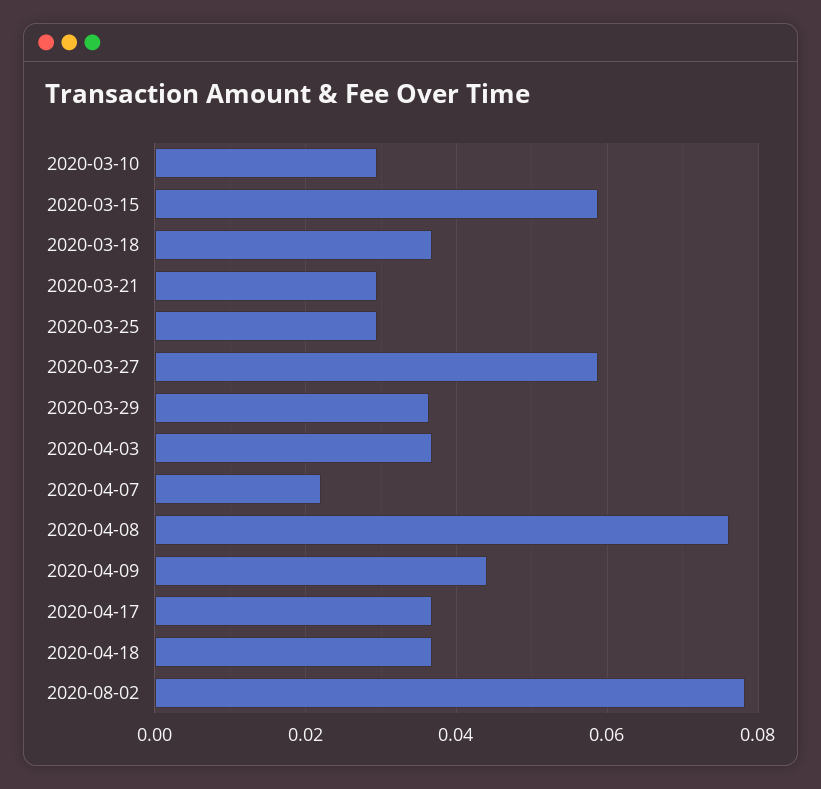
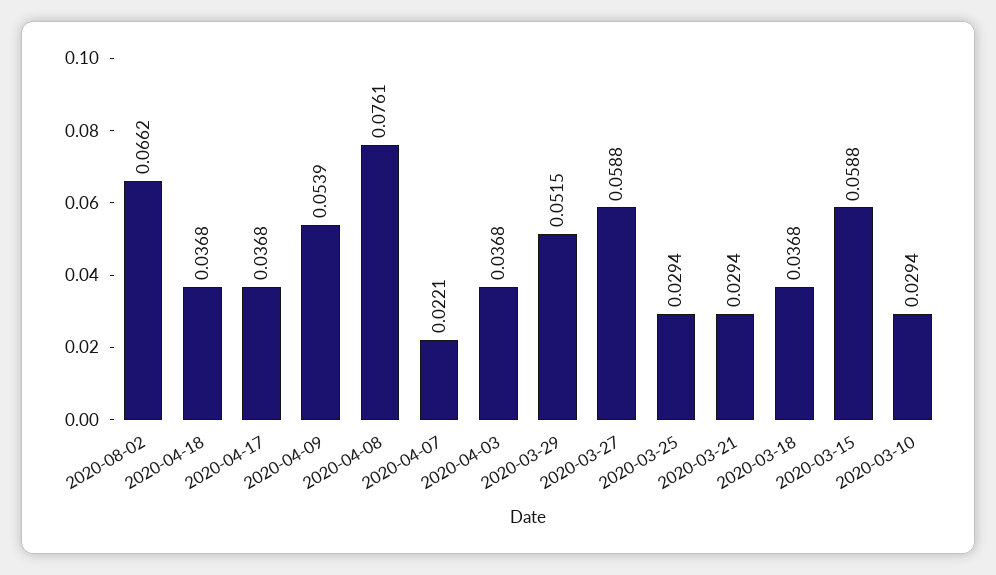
  {
    "2020-03-10": 0.0294,
    "2020-03-15": 0.0588,
    "2020-03-18": 0.0368,
    "2020-03-21": 0.0294,
    "2020-03-25": 0.0294,
    "2020-03-27": 0.0588,
-   "2020-03-29": 0.036,
+   "2020-03-29": 0.0515,
    "2020-04-03": 0.0368,
    "2020-04-07": 0.0221,
    "2020-04-08": 0.0761,
-   "2020-04-09": 0.044,
+   "2020-04-09": 0.0539,
    "2020-04-17": 0.0368,
    "2020-04-18": 0.0368,
-   "2020-08-02": 0.078
+   "2020-08-02": 0.0662
  }

